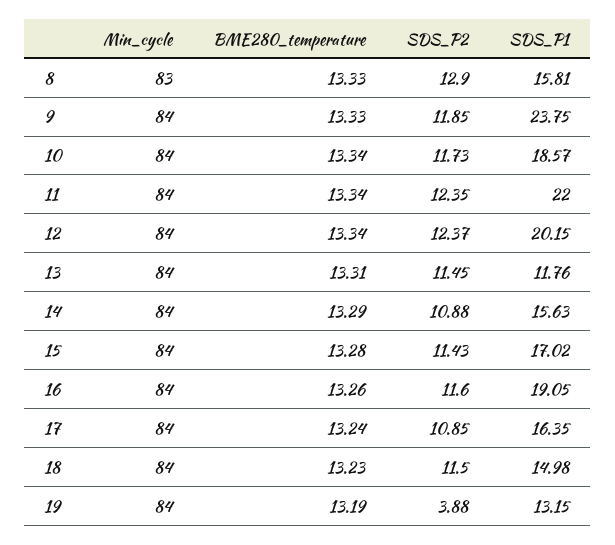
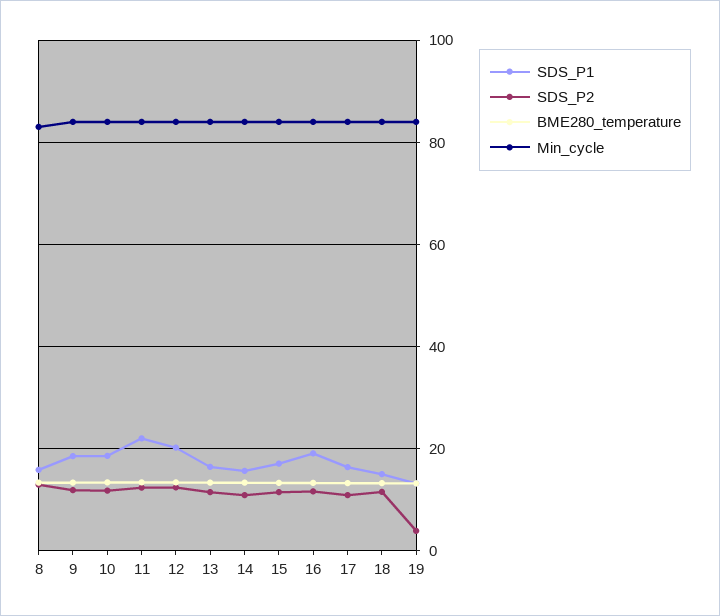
  {
    "Min_cycle": {
      "8": 83,
      "9": 84,
      "10": 84,
      "11": 84,
      "12": 84,
      "13": 84,
      "14": 84,
      "15": 84,
      "16": 84,
      "17": 84,
      "18": 84,
      "19": 84
    },
    "BME280_temperature": {
      "8": 13.33,
      "9": 13.33,
      "10": 13.34,
      "11": 13.34,
      "12": 13.34,
      "13": 13.31,
      "14": 13.29,
      "15": 13.28,
      "16": 13.26,
      "17": 13.24,
      "18": 13.23,
      "19": 13.19
    },
    "SDS_P2": {
      "8": 12.9,
      "9": 11.85,
      "10": 11.73,
      "11": 12.35,
      "12": 12.37,
      "13": 11.45,
      "14": 10.88,
      "15": 11.43,
      "16": 11.6,
      "17": 10.85,
      "18": 11.5,
      "19": 3.88
    },
    "SDS_P1": {
      "8": 15.81,
-     "9": 23.75,
+     "9": 18,
      "10": 18.57,
      "11": 22,
      "12": 20.15,
-     "13": 11.76,
+     "13": 16,
      "14": 15.63,
      "15": 17.02,
      "16": 19.05,
      "17": 16.35,
      "18": 14.98,
      "19": 13.15
    }
  }

